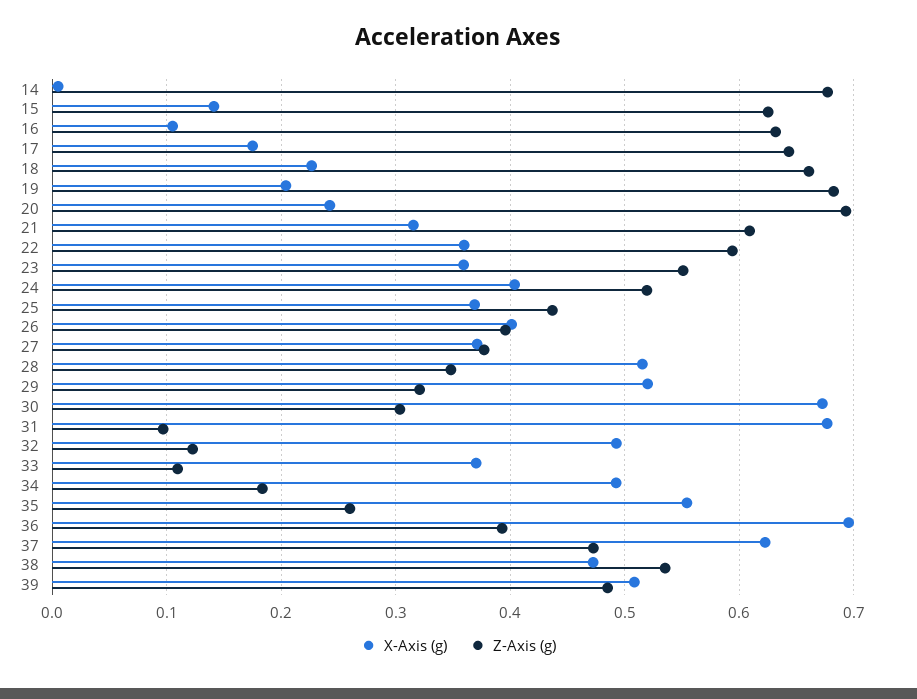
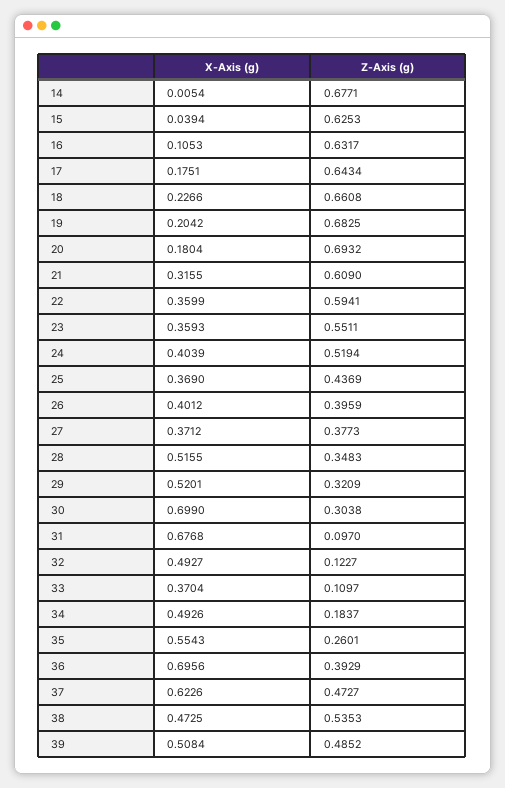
  {
    "X-Axis (g)": {
      "14": 0.0054,
-     "15": 0.14,
+     "15": 0.0394,
      "16": 0.1053,
      "17": 0.1751,
      "18": 0.2266,
      "19": 0.2042,
-     "20": 0.24,
+     "20": 0.1804,
      "21": 0.3155,
      "22": 0.3599,
      "23": 0.3593,
      "24": 0.4039,
      "25": 0.369,
      "26": 0.4012,
      "27": 0.3712,
      "28": 0.5155,
      "29": 0.5201,
-     "30": 0.67,
+     "30": 0.699,
      "31": 0.6768,
      "32": 0.4927,
      "33": 0.3704,
      "34": 0.4926,
      "35": 0.5543,
      "36": 0.6956,
      "37": 0.6226,
      "38": 0.4725,
      "39": 0.5084
    },
    "Z-Axis (g)": {
      "14": 0.6771,
      "15": 0.6253,
      "16": 0.6317,
      "17": 0.6434,
      "18": 0.6608,
      "19": 0.6825,
      "20": 0.6932,
      "21": 0.609,
      "22": 0.5941,
      "23": 0.5511,
      "24": 0.5194,
      "25": 0.4369,
      "26": 0.3959,
      "27": 0.3773,
      "28": 0.3483,
      "29": 0.3209,
      "30": 0.3038,
      "31": 0.097,
      "32": 0.1227,
      "33": 0.1097,
      "34": 0.1837,
      "35": 0.2601,
      "36": 0.3929,
      "37": 0.4727,
      "38": 0.5353,
      "39": 0.4852
    }
  }

